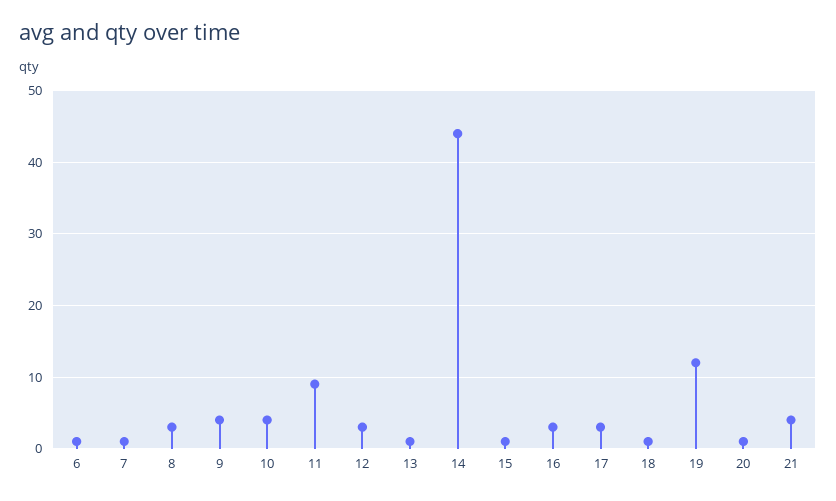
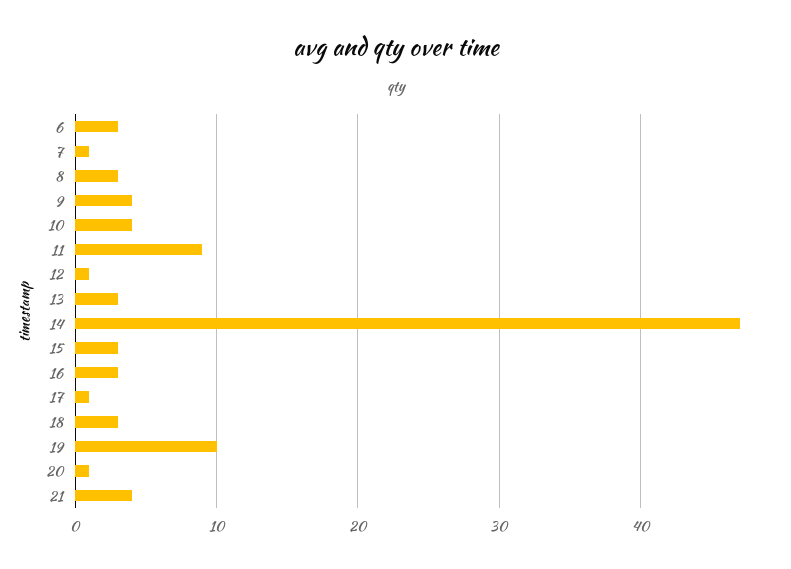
  {
-   "6": 1,
+   "6": 3,
    "7": 1,
    "8": 3,
    "9": 4,
    "10": 4,
    "11": 9,
-   "12": 3,
+   "12": 1,
-   "13": 1,
+   "13": 3,
-   "14": 44,
+   "14": 47,
-   "15": 1,
+   "15": 3,
    "16": 3,
-   "17": 3,
+   "17": 1,
-   "18": 1,
+   "18": 3,
-   "19": 12,
+   "19": 10,
    "20": 1,
    "21": 4
  }

